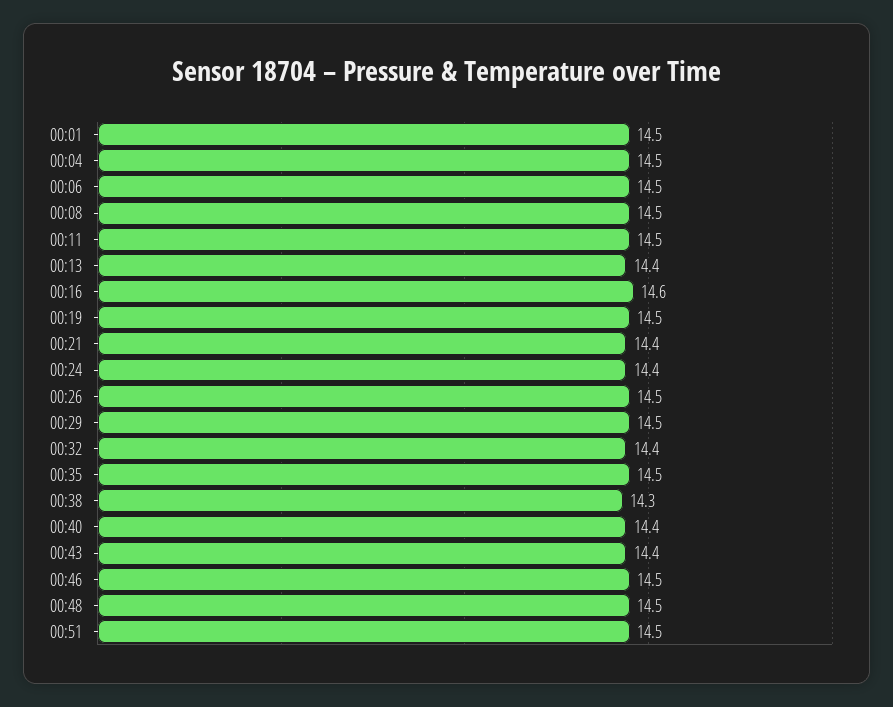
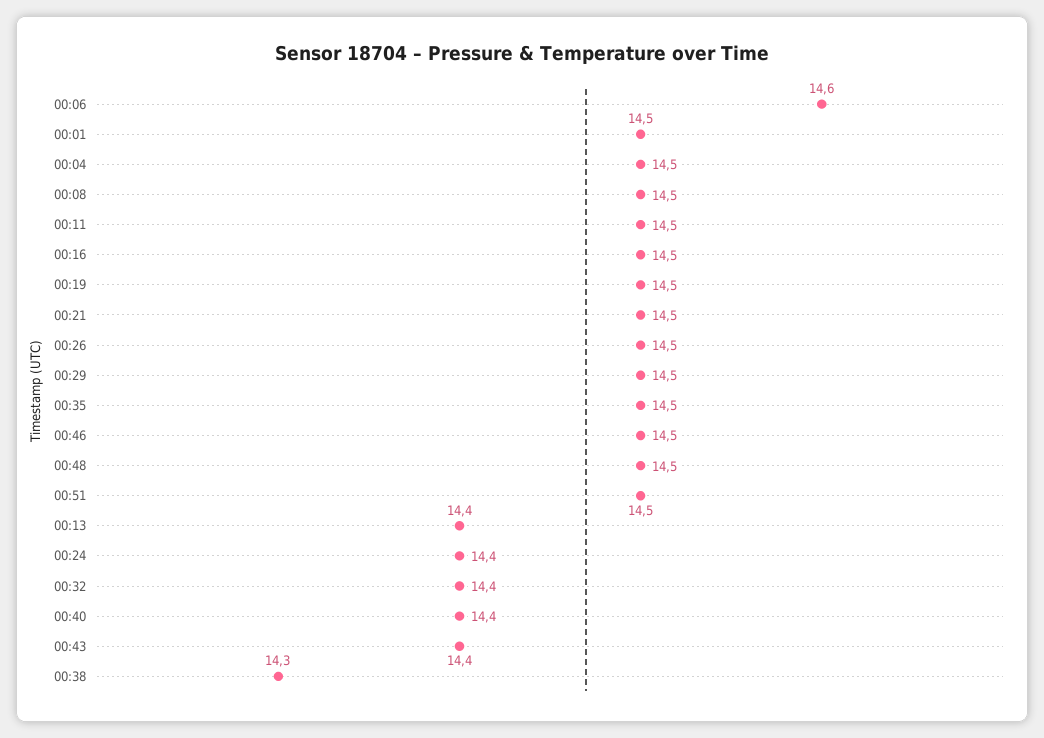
  {
    "00:01": 14.5,
    "00:04": 14.5,
-   "00:06": 14.5,
+   "00:06": 14.6,
    "00:08": 14.5,
    "00:11": 14.5,
    "00:13": 14.4,
-   "00:16": 14.6,
+   "00:16": 14.5,
    "00:19": 14.5,
-   "00:21": 14.4,
+   "00:21": 14.5,
    "00:24": 14.4,
    "00:26": 14.5,
    "00:29": 14.5,
    "00:32": 14.4,
    "00:35": 14.5,
    "00:38": 14.3,
    "00:40": 14.4,
    "00:43": 14.4,
    "00:46": 14.5,
    "00:48": 14.5,
    "00:51": 14.5
  }

